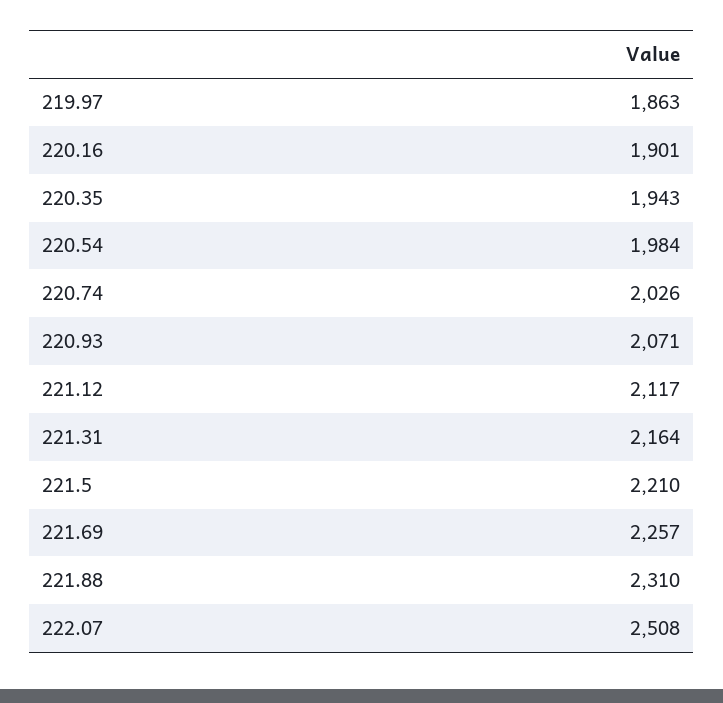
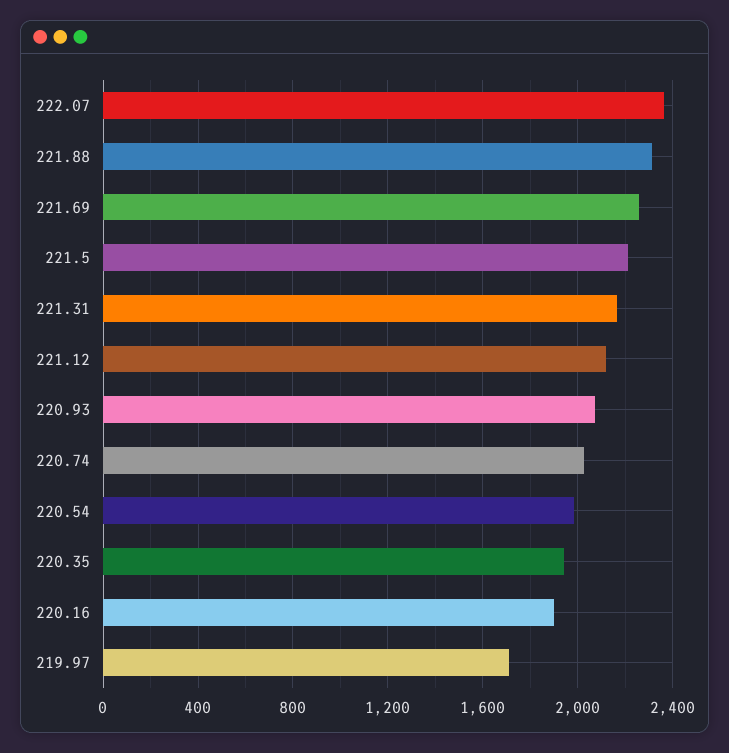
  {
-   "219.97": 1863,
+   "219.97": 1700,
    "220.16": 1901,
    "220.35": 1943,
    "220.54": 1984,
    "220.74": 2026,
    "220.93": 2071,
    "221.12": 2117,
    "221.31": 2164,
    "221.5": 2210,
    "221.69": 2257,
    "221.88": 2310,
-   "222.07": 2508
+   "222.07": 2350
  }

